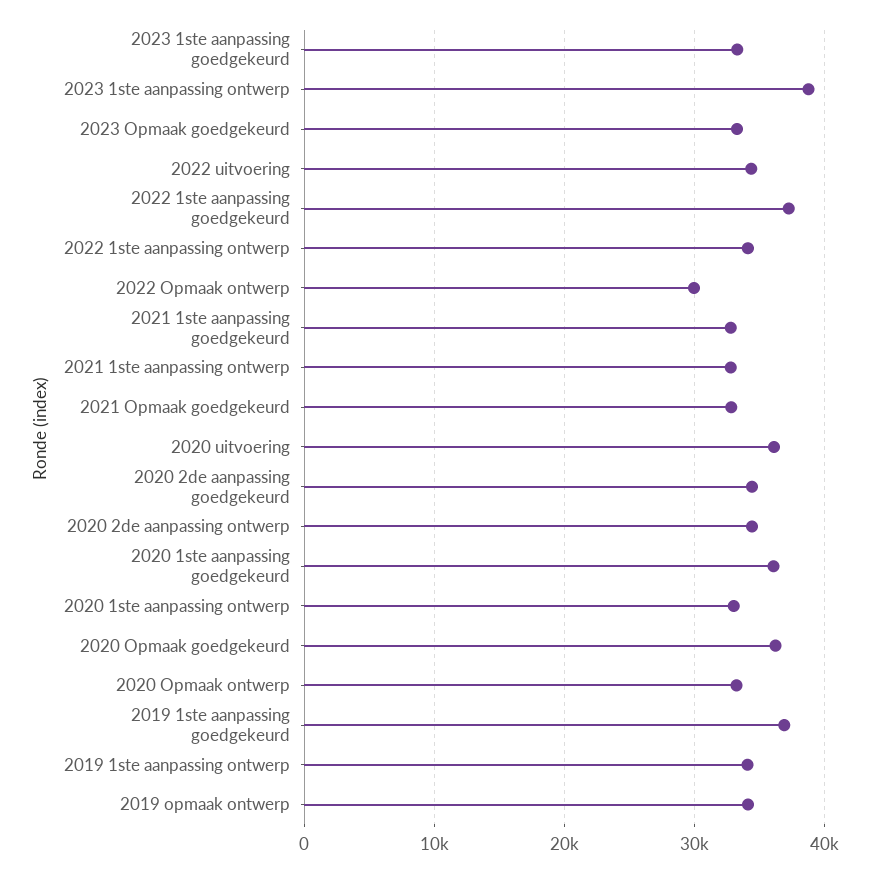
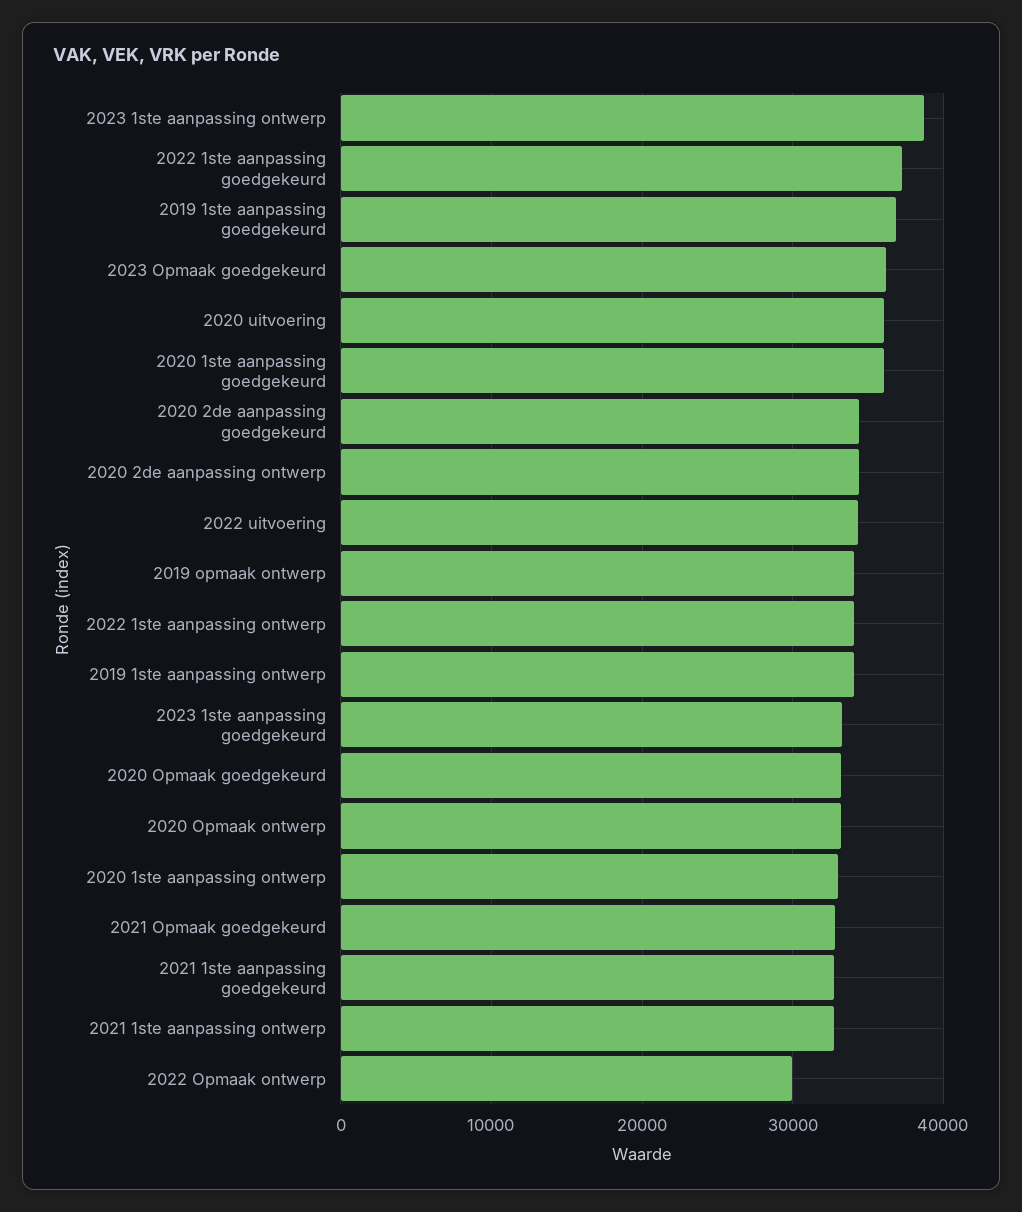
  {
    "2023 1ste aanpassing goedgekeurd": 33000,
    "2023 1ste aanpassing ontwerp": 39000,
-   "2023 Opmaak goedgekeurd": 33000,
+   "2023 Opmaak goedgekeurd": 36000,
    "2022 uitvoering": 34000,
    "2022 1ste aanpassing goedgekeurd": 37000,
    "2022 1ste aanpassing ontwerp": 34000,
    "2022 Opmaak ontwerp": 30000,
    "2021 1ste aanpassing goedgekeurd": 33000,
    "2021 1ste aanpassing ontwerp": 33000,
    "2021 Opmaak goedgekeurd": 33000,
    "2020 uitvoering": 36000,
    "2020 2de aanpassing goedgekeurd": 34000,
    "2020 2de aanpassing ontwerp": 34000,
    "2020 1ste aanpassing goedgekeurd": 36000,
    "2020 1ste aanpassing ontwerp": 33000,
-   "2020 Opmaak goedgekeurd": 36000,
+   "2020 Opmaak goedgekeurd": 33000,
    "2020 Opmaak ontwerp": 33000,
    "2019 1ste aanpassing goedgekeurd": 37000,
    "2019 1ste aanpassing ontwerp": 34000,
    "2019 opmaak ontwerp": 34000
  }

